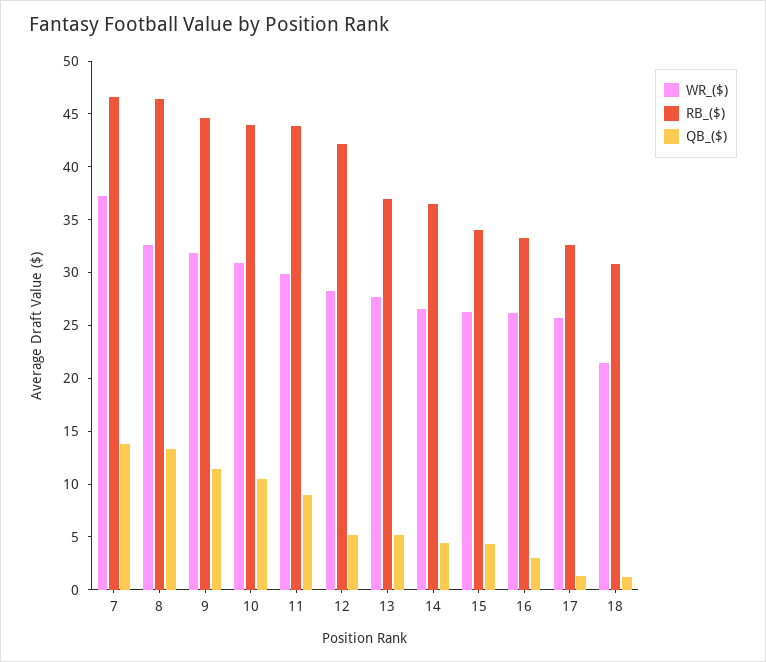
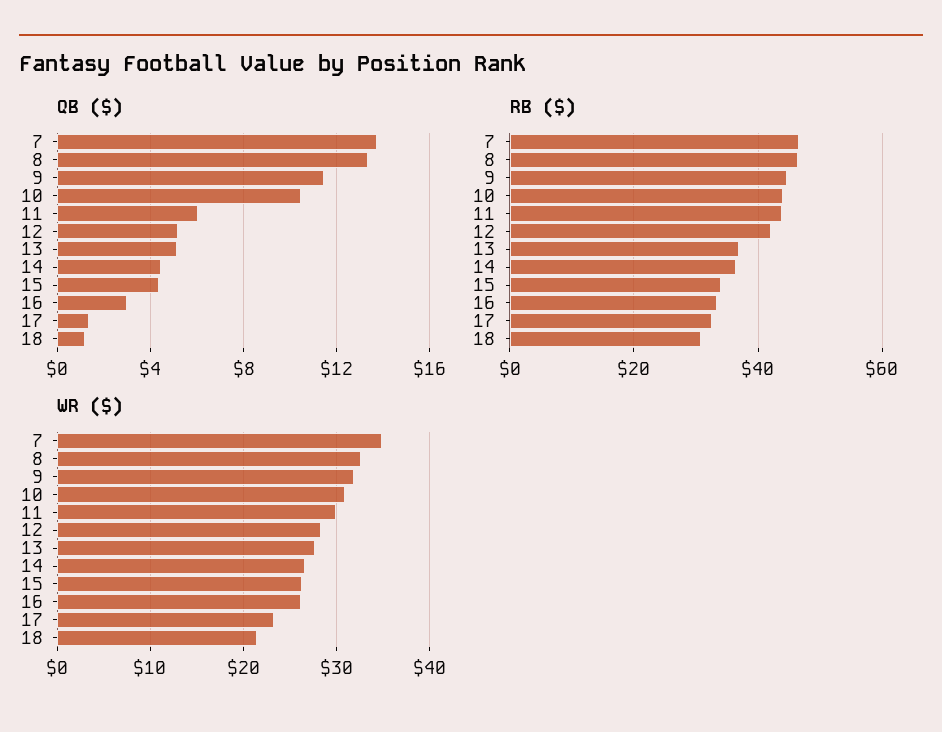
  {
    "WR_($)": {
-     "7": 37,
+     "7": 35,
      "8": 33,
      "9": 32,
      "10": 31,
      "11": 30,
      "12": 28,
      "13": 28,
      "14": 27,
      "15": 26,
      "16": 26,
-     "17": 26,
+     "17": 23,
      "18": 21
    },
    "RB_($)": {
      "7": 47,
      "8": 46,
      "9": 45,
      "10": 44,
      "11": 44,
      "12": 42,
      "13": 37,
      "14": 36,
      "15": 34,
      "16": 33,
      "17": 33,
      "18": 31
    },
    "QB_($)": {
      "7": 14,
      "8": 13.5,
      "9": 11.5,
      "10": 10.5,
-     "11": 9,
+     "11": 6,
      "12": 5,
      "13": 5,
      "14": 4.5,
      "15": 4.5,
      "16": 3,
      "17": 1.5,
      "18": 1
    }
  }

